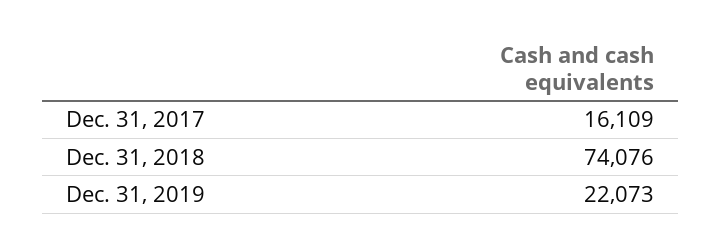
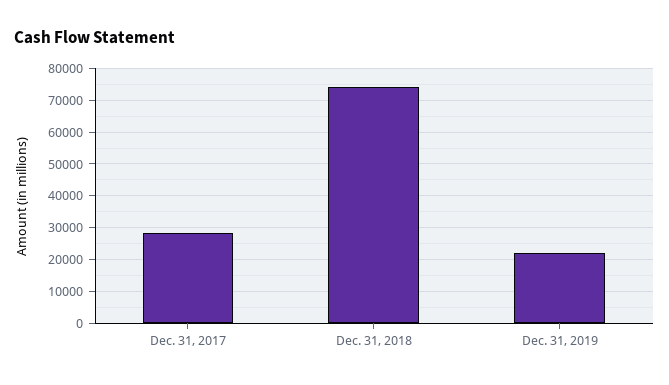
  {
-   "Dec. 31, 2017": 16109,
+   "Dec. 31, 2017": 28000,
    "Dec. 31, 2018": 74076,
    "Dec. 31, 2019": 22073
  }

